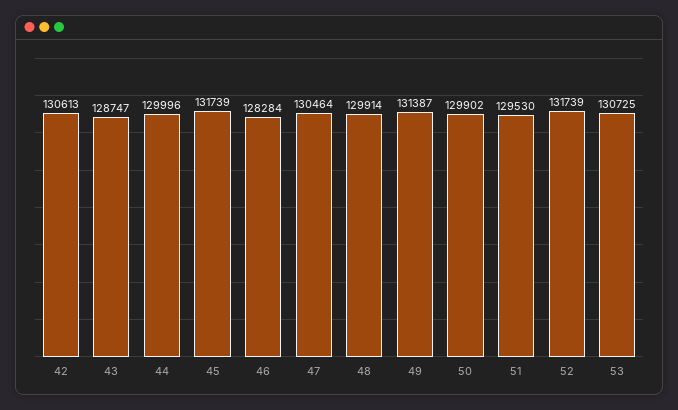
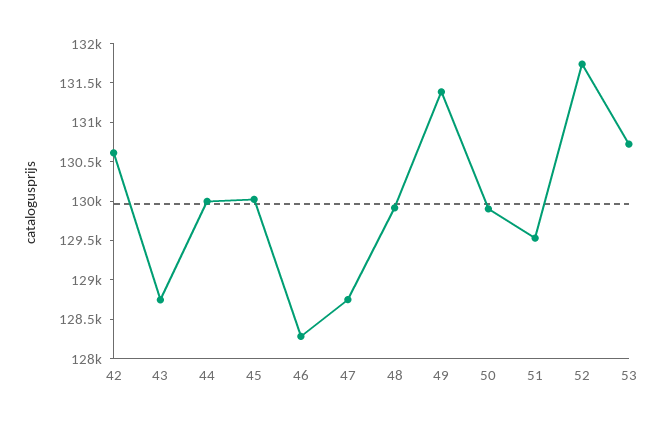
  {
    "42": 130613,
    "43": 128747,
    "44": 129996,
-   "45": 131739,
+   "45": 130000,
    "46": 128284,
-   "47": 130464,
+   "47": 128750,
    "48": 129914,
    "49": 131387,
    "50": 129902,
    "51": 129530,
    "52": 131739,
    "53": 130725
  }

